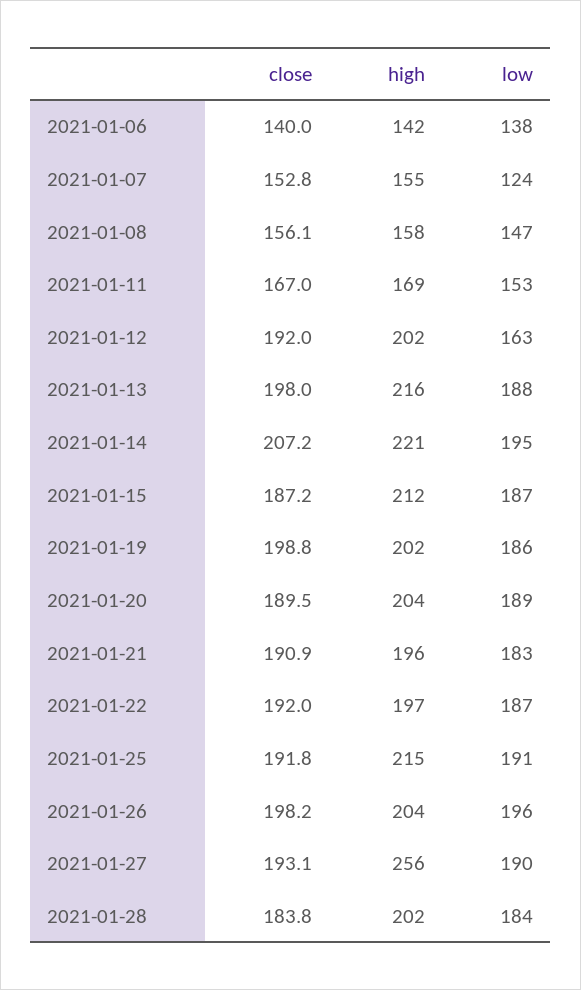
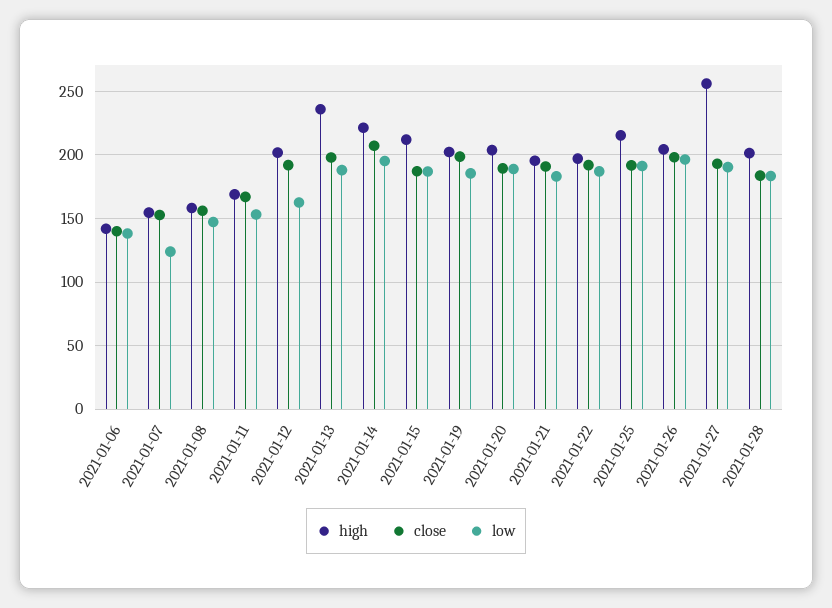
  {
    "close": {
      "2021-01-06": 140,
      "2021-01-07": 152.8,
      "2021-01-08": 156.1,
      "2021-01-11": 167,
      "2021-01-12": 192,
      "2021-01-13": 198,
      "2021-01-14": 207.2,
      "2021-01-15": 187.2,
      "2021-01-19": 198.8,
      "2021-01-20": 189.5,
      "2021-01-21": 190.9,
      "2021-01-22": 192,
      "2021-01-25": 191.8,
      "2021-01-26": 198.2,
      "2021-01-27": 193.1,
      "2021-01-28": 183.8
    },
    "high": {
      "2021-01-06": 142,
      "2021-01-07": 155,
      "2021-01-08": 158,
      "2021-01-11": 169,
      "2021-01-12": 202,
-     "2021-01-13": 216,
+     "2021-01-13": 235,
      "2021-01-14": 221,
      "2021-01-15": 212,
      "2021-01-19": 202,
      "2021-01-20": 204,
      "2021-01-21": 196,
      "2021-01-22": 197,
      "2021-01-25": 215,
      "2021-01-26": 204,
      "2021-01-27": 256,
      "2021-01-28": 202
    },
    "low": {
      "2021-01-06": 138,
      "2021-01-07": 124,
      "2021-01-08": 147,
      "2021-01-11": 153,
      "2021-01-12": 163,
      "2021-01-13": 188,
      "2021-01-14": 195,
      "2021-01-15": 187,
      "2021-01-19": 186,
      "2021-01-20": 189,
      "2021-01-21": 183,
      "2021-01-22": 187,
      "2021-01-25": 191,
      "2021-01-26": 196,
      "2021-01-27": 190,
      "2021-01-28": 184
    }
  }

